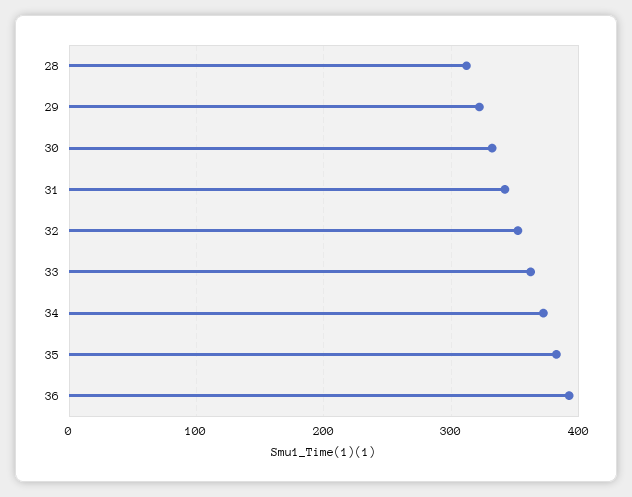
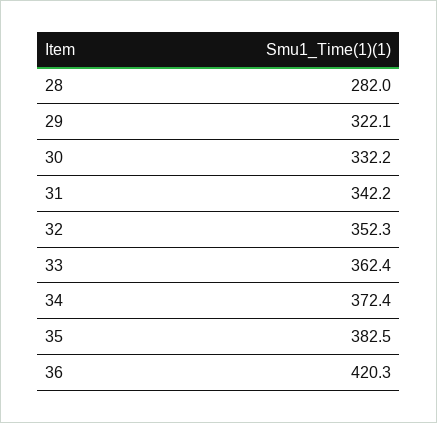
  {
-   "28": 310,
+   "28": 282,
    "29": 322.1,
    "30": 332.2,
    "31": 342.2,
    "32": 352.3,
    "33": 362.4,
    "34": 372.4,
    "35": 382.5,
-   "36": 390
+   "36": 420.3
  }

